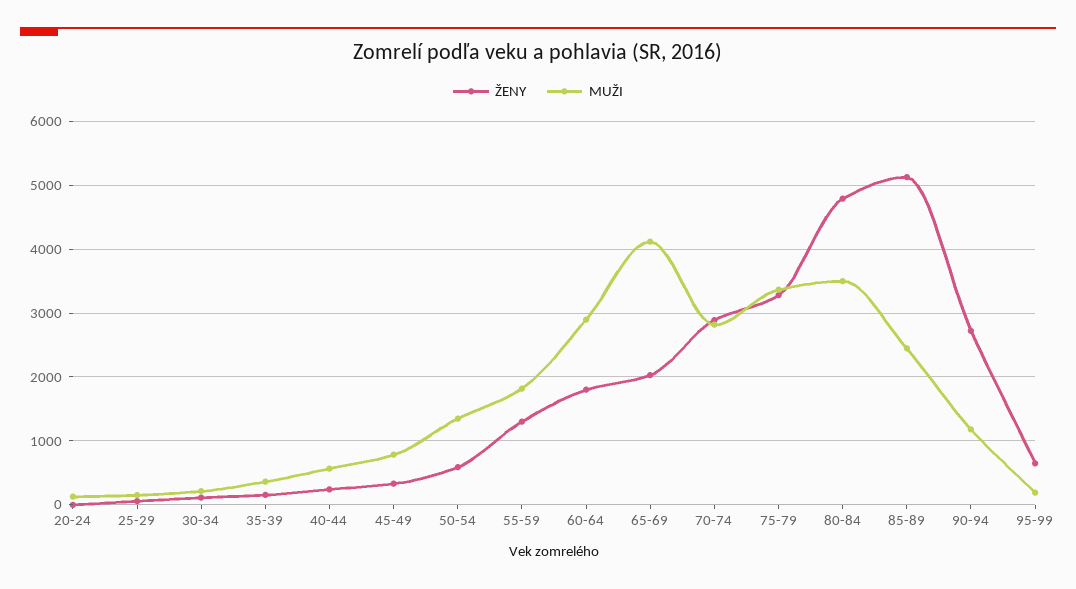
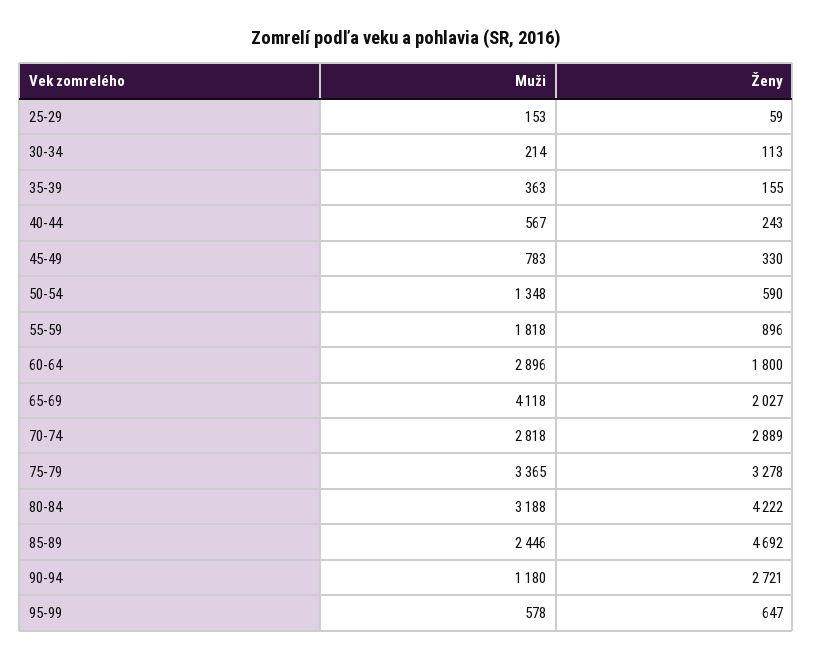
  {
    "ŽENY": {
-     "20-24": 0,
      "25-29": 59,
      "30-34": 113,
      "35-39": 155,
      "40-44": 243,
      "45-49": 330,
      "50-54": 590,
-     "55-59": 1300,
+     "55-59": 896,
      "60-64": 1800,
      "65-69": 2027,
      "70-74": 2889,
      "75-79": 3278,
-     "80-84": 4800,
+     "80-84": 4222,
-     "85-89": 5100,
+     "85-89": 4692,
      "90-94": 2721,
      "95-99": 647
    },
    "MUŽI": {
-     "20-24": 100,
      "25-29": 153,
      "30-34": 214,
      "35-39": 363,
      "40-44": 567,
      "45-49": 783,
      "50-54": 1348,
      "55-59": 1818,
      "60-64": 2896,
      "65-69": 4118,
      "70-74": 2818,
      "75-79": 3365,
-     "80-84": 3500,
+     "80-84": 3188,
      "85-89": 2446,
      "90-94": 1180,
-     "95-99": 200
+     "95-99": 578
    }
  }

